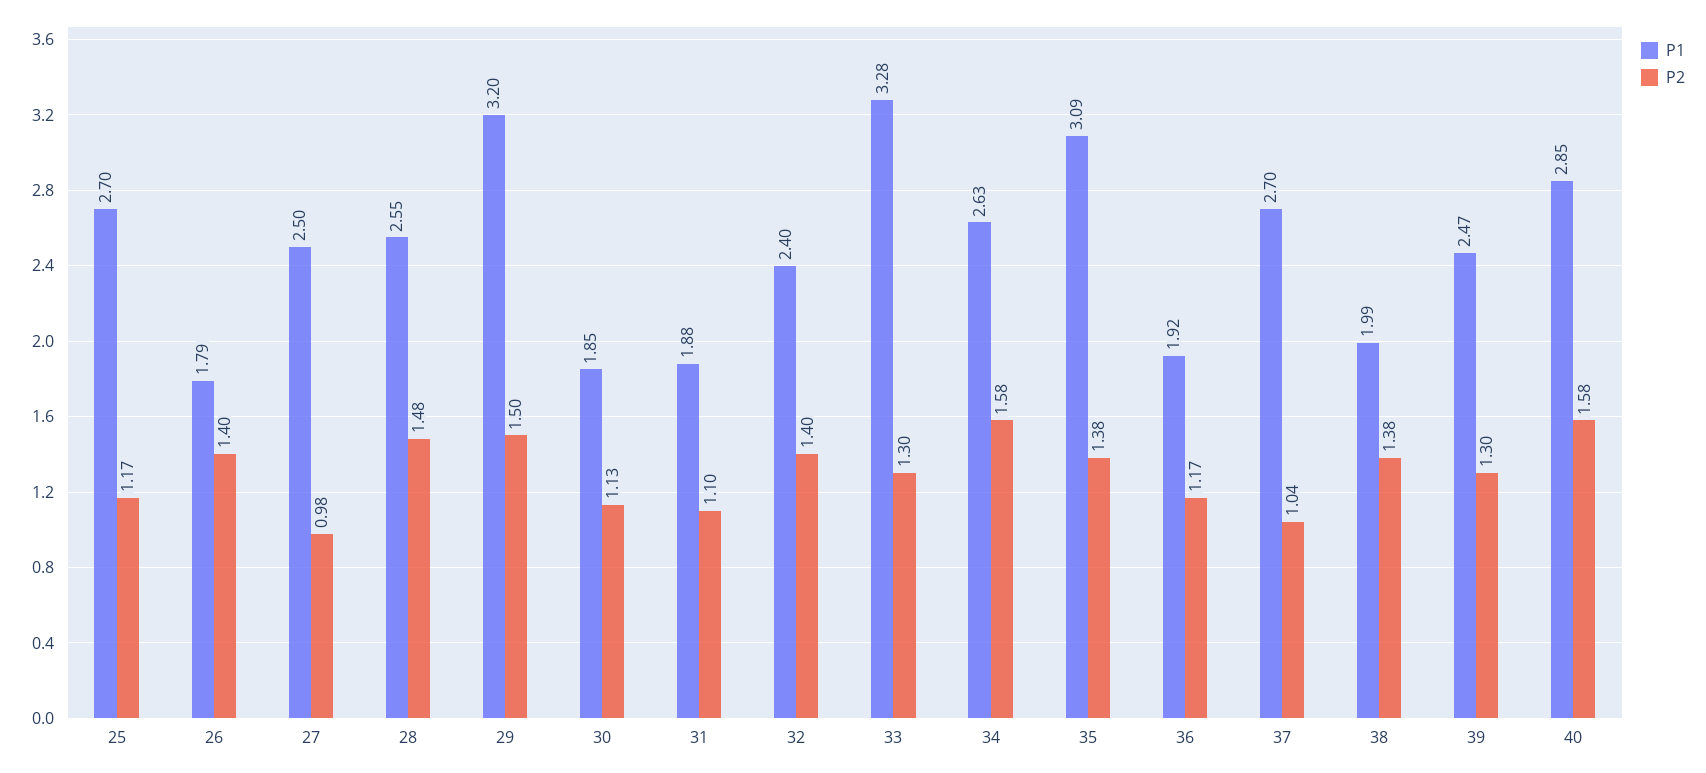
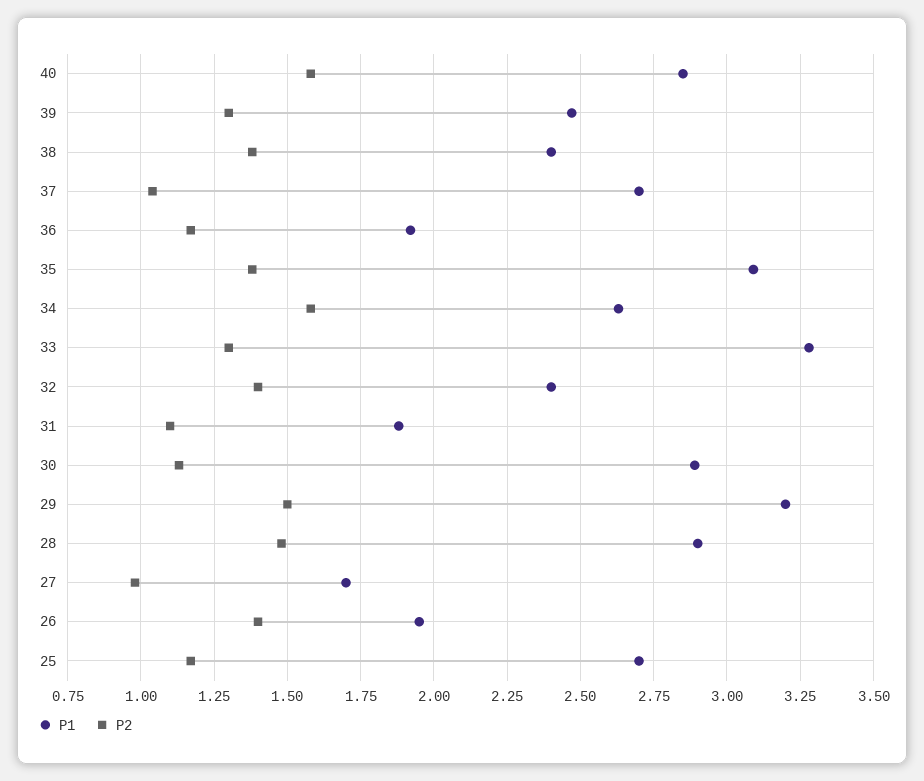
  {
    "P1": {
      "25": 2.7,
-     "26": 1.79,
+     "26": 1.95,
-     "27": 2.5,
+     "27": 1.7,
-     "28": 2.55,
+     "28": 2.9,
      "29": 3.2,
-     "30": 1.85,
+     "30": 2.9,
      "31": 1.88,
      "32": 2.4,
      "33": 3.28,
      "34": 2.63,
      "35": 3.09,
      "36": 1.92,
      "37": 2.7,
-     "38": 1.99,
+     "38": 2.4,
      "39": 2.47,
      "40": 2.85
    },
    "P2": {
      "25": 1.17,
      "26": 1.4,
      "27": 0.98,
      "28": 1.48,
      "29": 1.5,
      "30": 1.13,
      "31": 1.1,
      "32": 1.4,
      "33": 1.3,
      "34": 1.58,
      "35": 1.38,
      "36": 1.17,
      "37": 1.04,
      "38": 1.38,
      "39": 1.3,
      "40": 1.58
    }
  }

